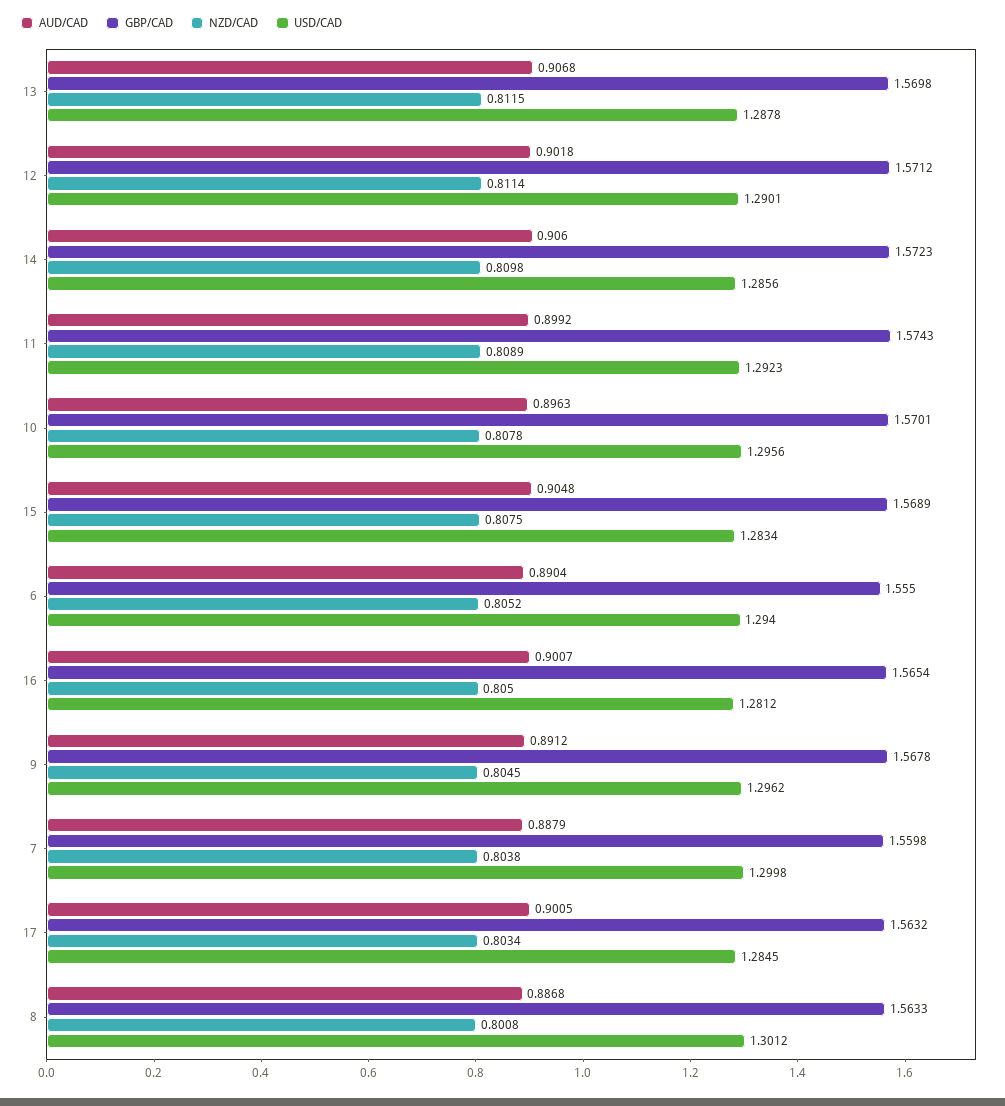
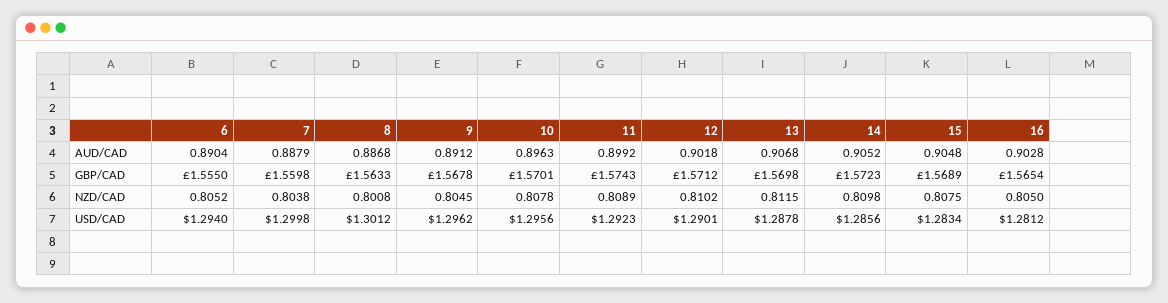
  {
    "AUD/CAD": {
      "13": 0.9068,
      "12": 0.9018,
-     "14": 0.906,
+     "14": 0.9052,
      "11": 0.8992,
      "10": 0.8963,
      "15": 0.9048,
      "6": 0.8904,
-     "16": 0.9007,
+     "16": 0.9028,
      "9": 0.8912,
      "7": 0.8879,
-     "17": 0.9005,
      "8": 0.8868
    },
    "GBP/CAD": {
      "13": 1.5698,
      "12": 1.5712,
      "14": 1.5723,
      "11": 1.5743,
      "10": 1.5701,
      "15": 1.5689,
      "6": 1.555,
      "16": 1.5654,
      "9": 1.5678,
      "7": 1.5598,
-     "17": 1.5632,
      "8": 1.5633
    },
    "NZD/CAD": {
      "13": 0.8115,
-     "12": 0.8114,
+     "12": 0.8102,
      "14": 0.8098,
      "11": 0.8089,
      "10": 0.8078,
      "15": 0.8075,
      "6": 0.8052,
      "16": 0.805,
      "9": 0.8045,
      "7": 0.8038,
-     "17": 0.8034,
      "8": 0.8008
    },
    "USD/CAD": {
      "13": 1.2878,
      "12": 1.2901,
      "14": 1.2856,
      "11": 1.2923,
      "10": 1.2956,
      "15": 1.2834,
      "6": 1.294,
      "16": 1.2812,
      "9": 1.2962,
      "7": 1.2998,
-     "17": 1.2845,
      "8": 1.3012
    }
  }

